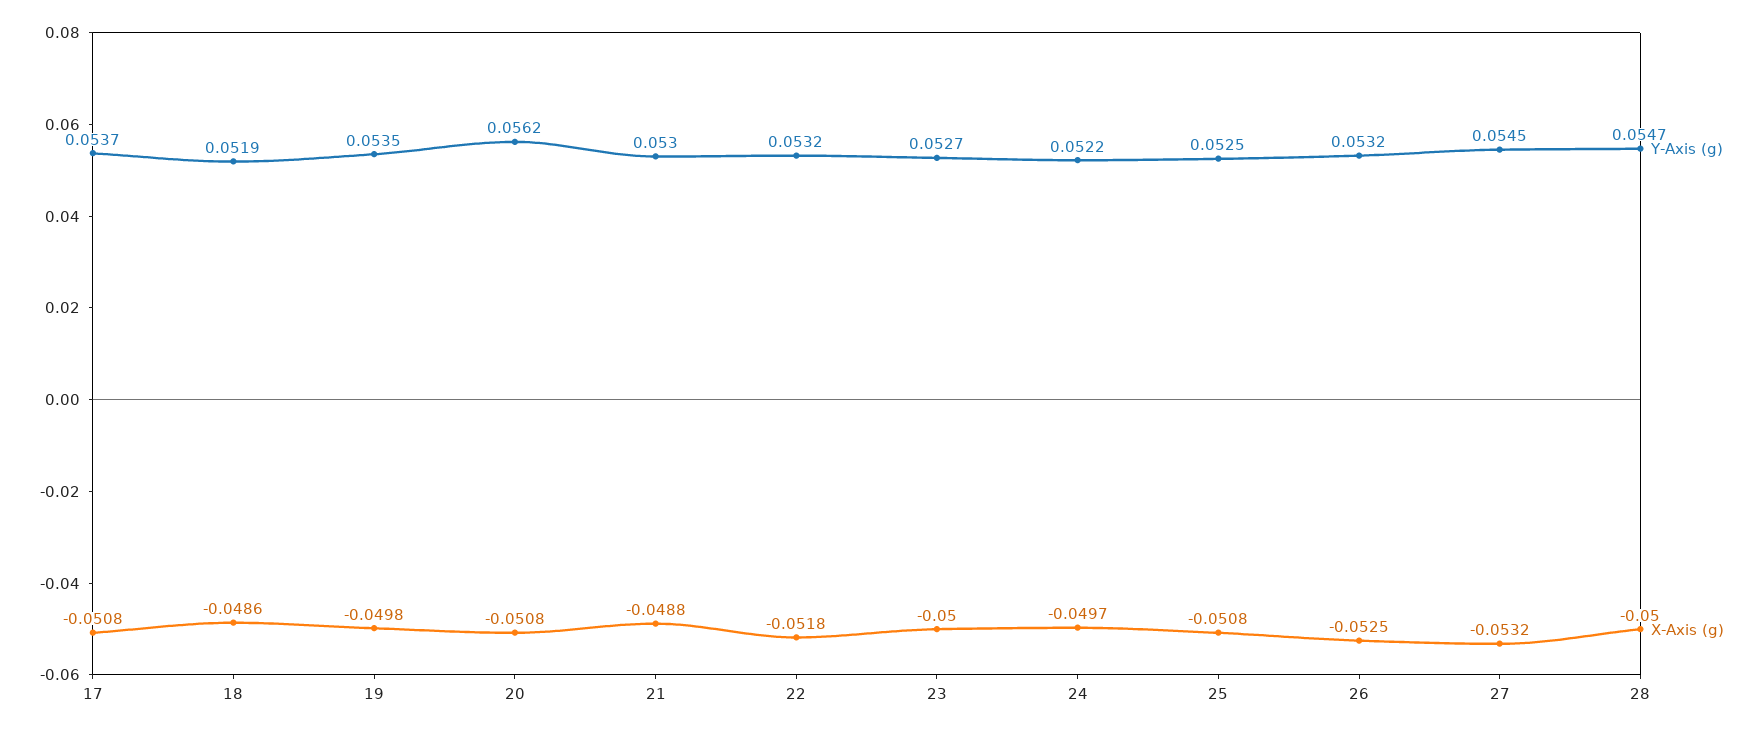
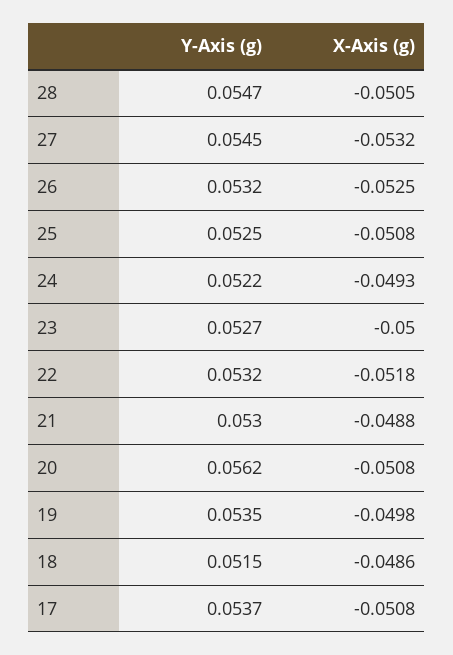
  {
    "Y-Axis (g)": {
      "17": 0.0537,
-     "18": 0.0519,
+     "18": 0.0515,
      "19": 0.0535,
      "20": 0.0562,
      "21": 0.053,
      "22": 0.0532,
      "23": 0.0527,
      "24": 0.0522,
      "25": 0.0525,
      "26": 0.0532,
      "27": 0.0545,
      "28": 0.0547
    },
    "X-Axis (g)": {
      "17": -0.0508,
      "18": -0.0486,
      "19": -0.0498,
      "20": -0.0508,
      "21": -0.0488,
      "22": -0.0518,
      "23": -0.05,
-     "24": -0.0497,
+     "24": -0.0493,
      "25": -0.0508,
      "26": -0.0525,
      "27": -0.0532,
-     "28": -0.05
+     "28": -0.0505
    }
  }

